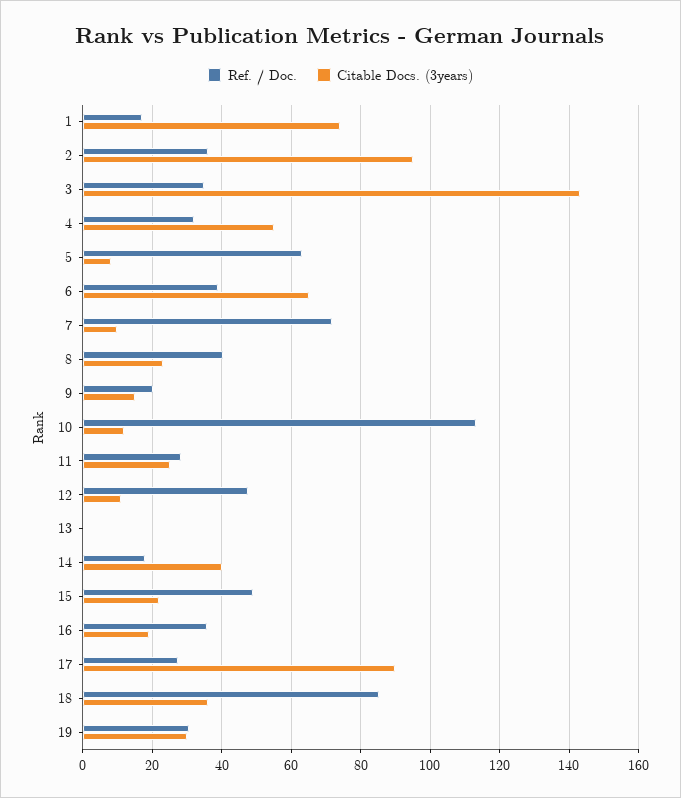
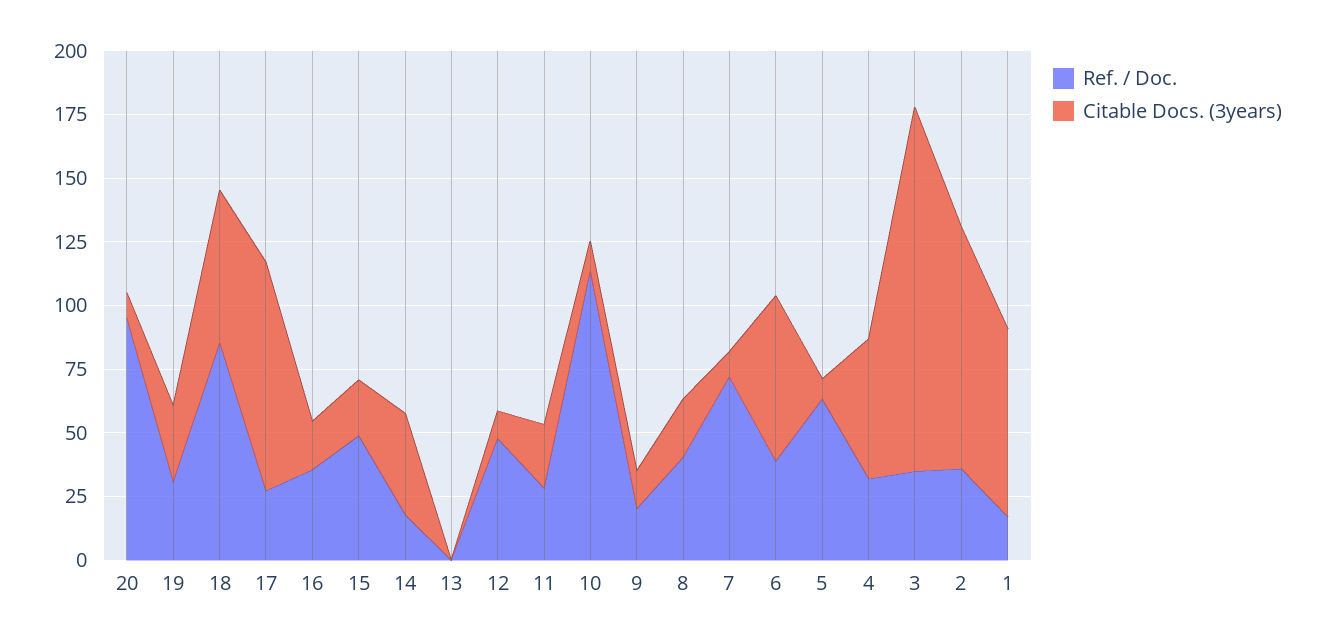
  {
    "Ref. / Doc.": {
      "1": 18,
      "2": 36,
      "3": 34,
      "4": 32,
      "5": 64,
      "6": 38,
      "7": 72,
      "8": 40,
      "9": 20,
      "10": 114,
      "11": 28,
      "12": 48,
      "13": 0,
      "14": 18,
      "15": 48,
      "16": 36,
      "17": 28,
      "18": 86,
-     "19": 30
+     "19": 30,
+     "20": 95
    },
    "Citable Docs. (3years)": {
      "1": 74,
      "2": 96,
      "3": 144,
      "4": 56,
      "5": 8,
      "6": 66,
      "7": 10,
      "8": 24,
      "9": 16,
      "10": 12,
      "11": 26,
      "12": 12,
      "13": 0,
      "14": 40,
      "15": 22,
      "16": 20,
      "17": 90,
-     "18": 36,
+     "18": 60,
-     "19": 30
+     "19": 30,
+     "20": 10
    }
  }

